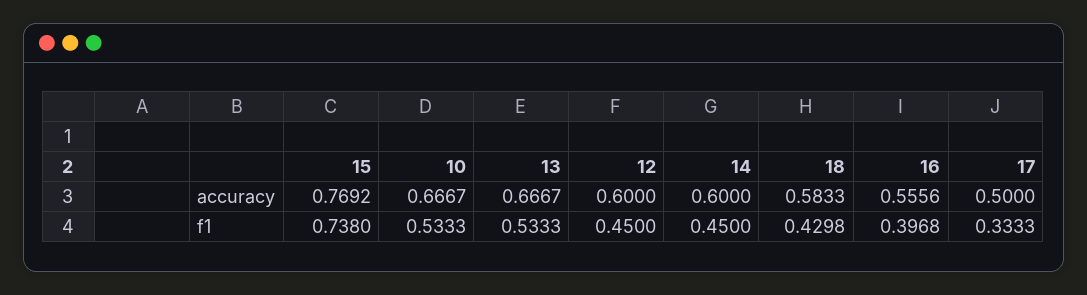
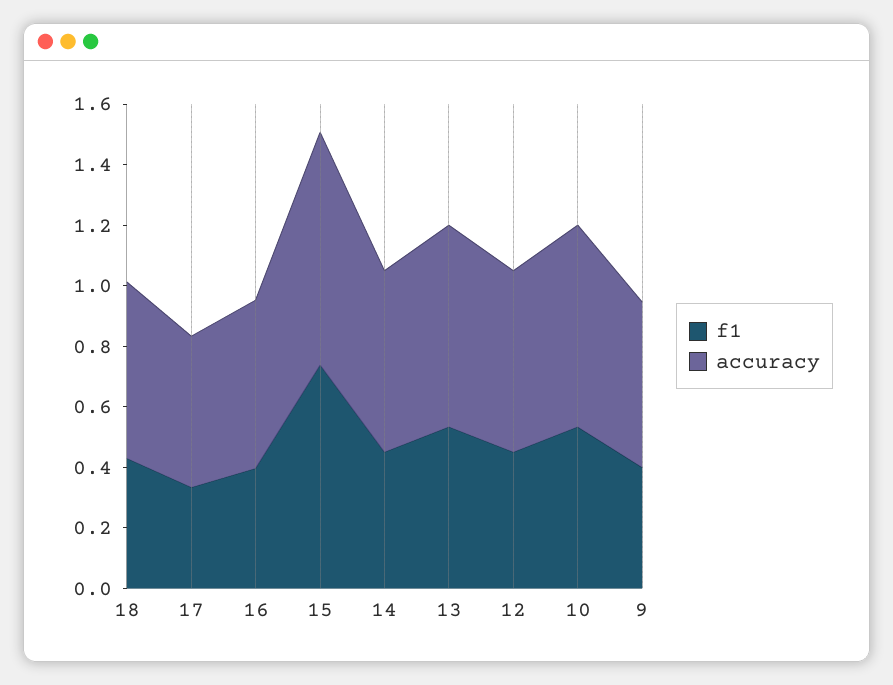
  {
    "accuracy": {
      "15": 0.7692,
      "10": 0.6667,
      "13": 0.6667,
      "12": 0.6,
      "14": 0.6,
      "18": 0.5833,
      "16": 0.5556,
-     "17": 0.5
+     "17": 0.5,
+     "9": 0.55
    },
    "f1": {
      "15": 0.738,
      "10": 0.5333,
      "13": 0.5333,
      "12": 0.45,
      "14": 0.45,
      "18": 0.4298,
      "16": 0.3968,
-     "17": 0.3333
+     "17": 0.3333,
+     "9": 0.4
    }
  }

